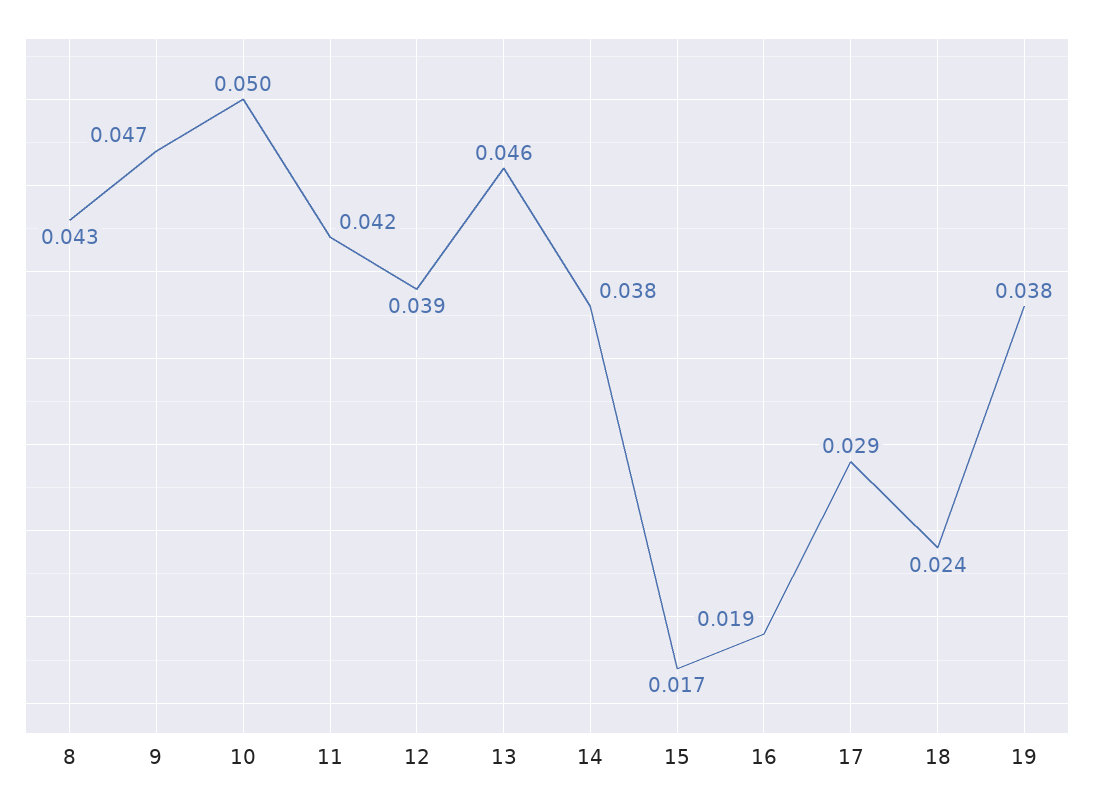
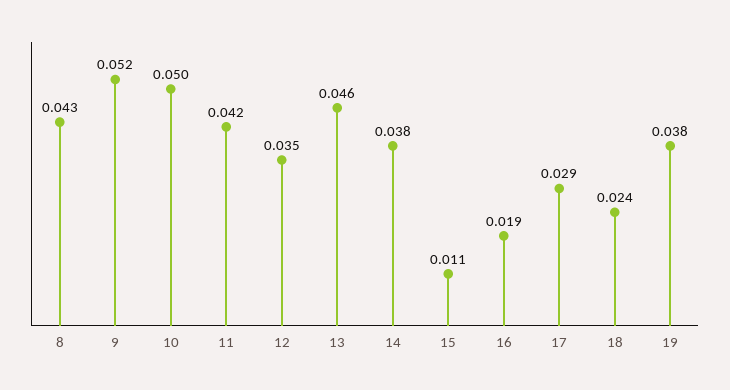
  {
    "8": 0.043,
-   "9": 0.047,
+   "9": 0.052,
    "10": 0.05,
    "11": 0.042,
-   "12": 0.039,
+   "12": 0.035,
    "13": 0.046,
    "14": 0.038,
-   "15": 0.017,
+   "15": 0.011,
    "16": 0.019,
    "17": 0.029,
    "18": 0.024,
    "19": 0.038
  }

